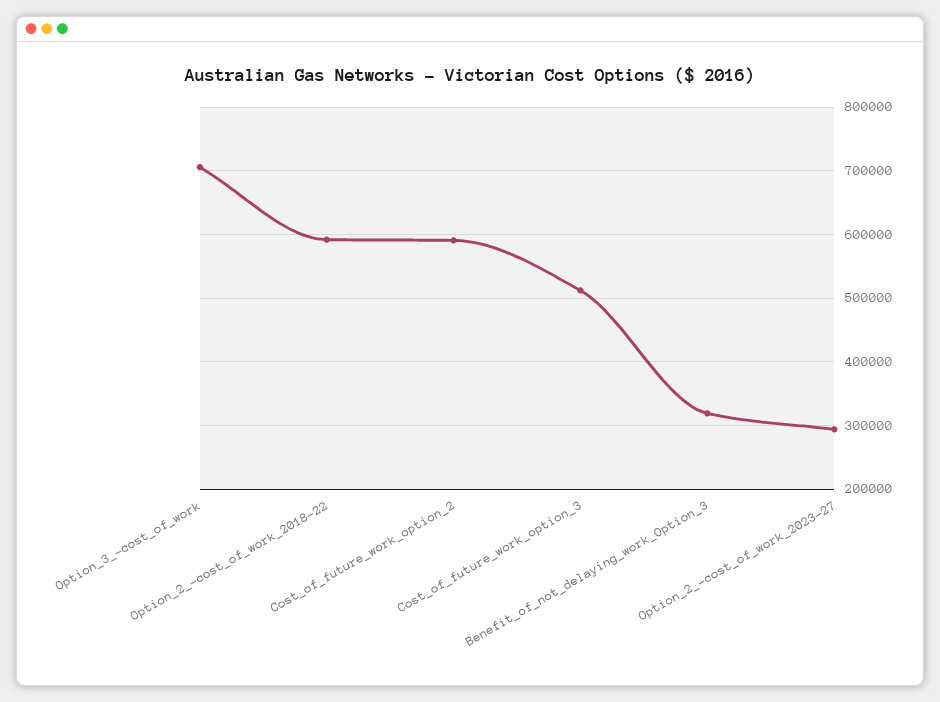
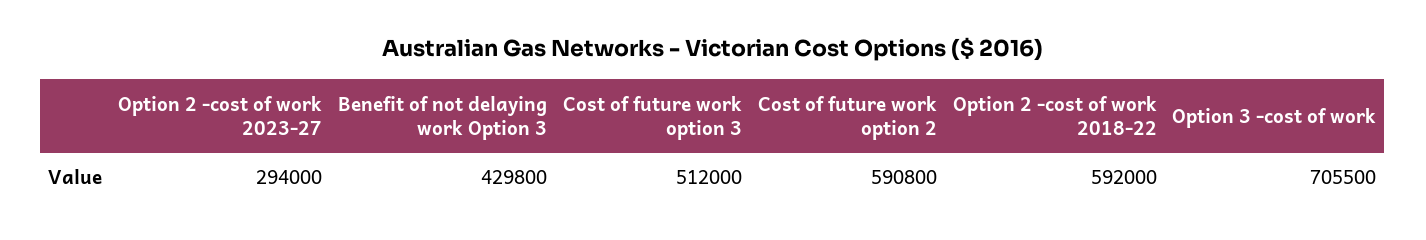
  {
    "Option_3_-cost_of_work": 705500,
    "Option_2_-cost_of_work_2018-22": 592000,
    "Cost_of_future_work_option_2": 590800,
    "Cost_of_future_work_option_3": 512000,
-   "Benefit_of_not_delaying_work_Option_3": 320000,
+   "Benefit_of_not_delaying_work_Option_3": 429800,
    "Option_2_-cost_of_work_2023-27": 294000
  }

